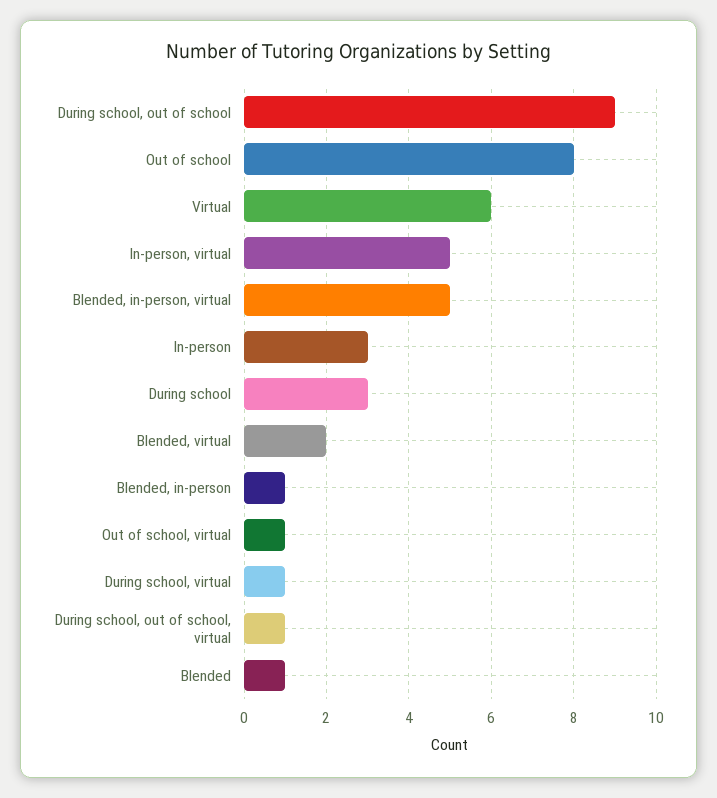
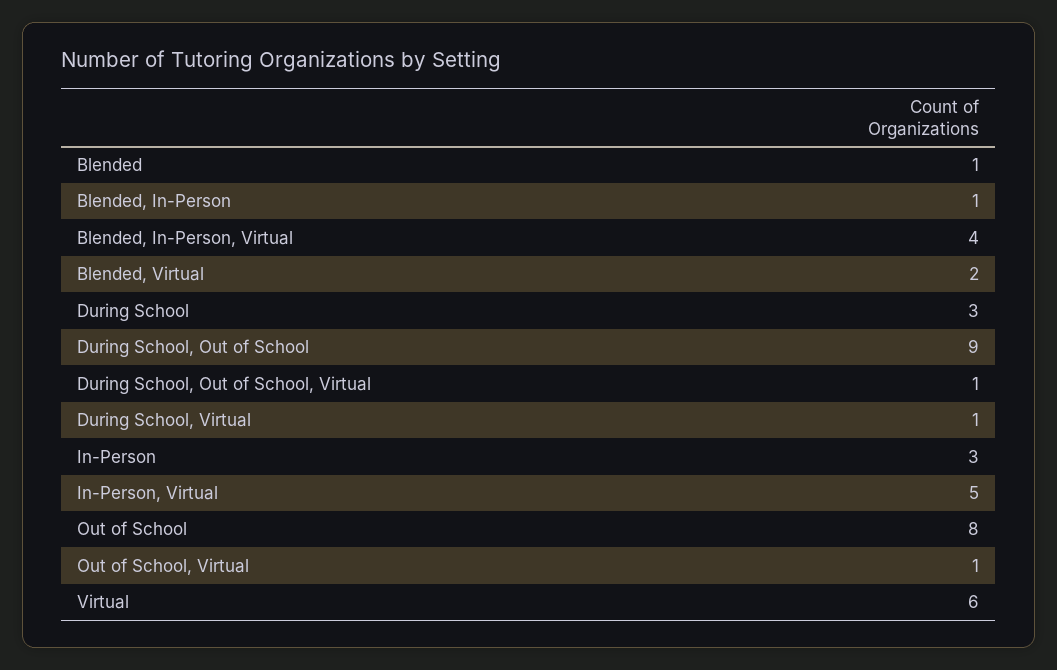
  {
    "During school, out of school": 9,
    "Out of school": 8,
    "Virtual": 6,
    "In-person, virtual": 5,
-   "Blended, in-person, virtual": 5,
+   "Blended, in-person, virtual": 4,
    "In-person": 3,
    "During school": 3,
    "Blended, virtual": 2,
    "Blended, in-person": 1,
    "Out of school, virtual": 1,
    "During school, virtual": 1,
    "During school, out of school, virtual": 1,
    "Blended": 1
  }

